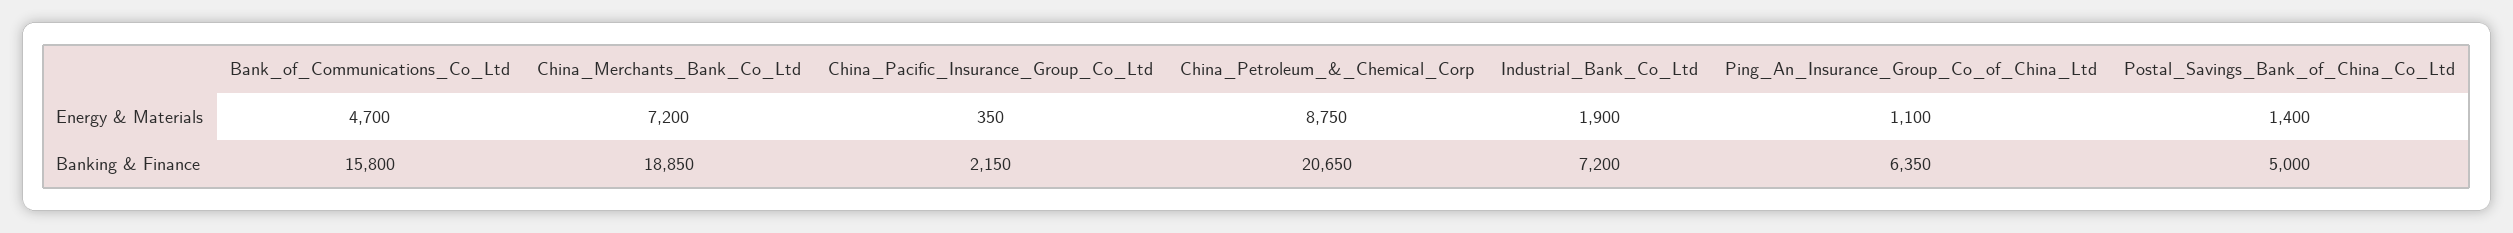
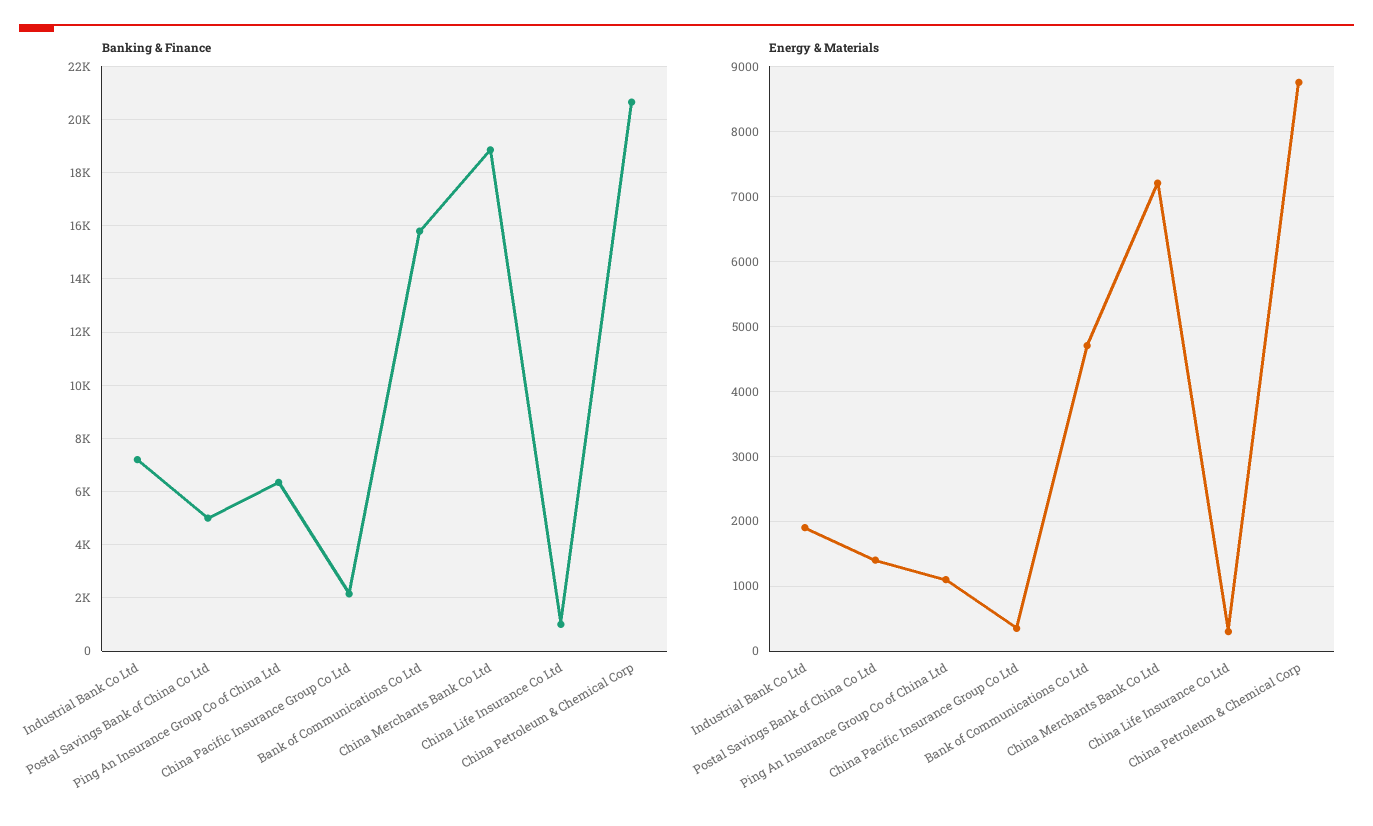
  {
    "Energy & Materials": {
      "Bank_of_Communications_Co_Ltd": 4700,
      "China_Merchants_Bank_Co_Ltd": 7200,
      "China_Pacific_Insurance_Group_Co_Ltd": 350,
      "China_Petroleum_&_Chemical_Corp": 8750,
      "Industrial_Bank_Co_Ltd": 1900,
      "Ping_An_Insurance_Group_Co_of_China_Ltd": 1100,
-     "Postal_Savings_Bank_of_China_Co_Ltd": 1400
+     "Postal_Savings_Bank_of_China_Co_Ltd": 1400,
+     "China Life Insurance Co Ltd": 300
    },
    "Banking & Finance": {
      "Bank_of_Communications_Co_Ltd": 15800,
      "China_Merchants_Bank_Co_Ltd": 18850,
      "China_Pacific_Insurance_Group_Co_Ltd": 2150,
      "China_Petroleum_&_Chemical_Corp": 20650,
      "Industrial_Bank_Co_Ltd": 7200,
      "Ping_An_Insurance_Group_Co_of_China_Ltd": 6350,
-     "Postal_Savings_Bank_of_China_Co_Ltd": 5000
+     "Postal_Savings_Bank_of_China_Co_Ltd": 5000,
+     "China Life Insurance Co Ltd": 1000
    }
  }

